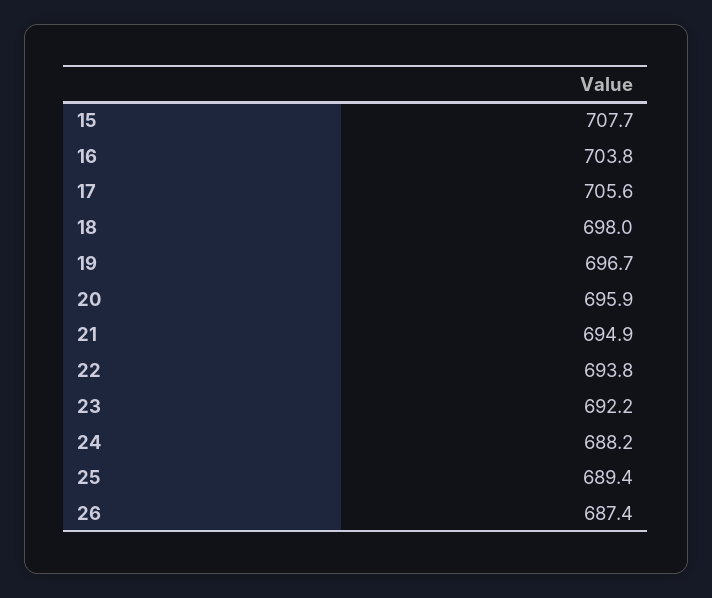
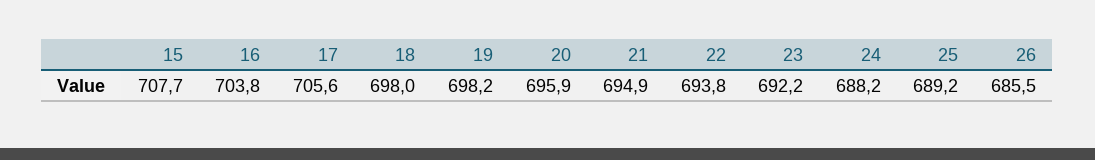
  {
    "15": 707.7,
    "16": 703.8,
    "17": 705.6,
    "18": 698,
-   "19": 696.7,
+   "19": 698.2,
    "20": 695.9,
    "21": 694.9,
    "22": 693.8,
    "23": 692.2,
    "24": 688.2,
-   "25": 689.4,
+   "25": 689.2,
-   "26": 687.4
+   "26": 685.5
  }

